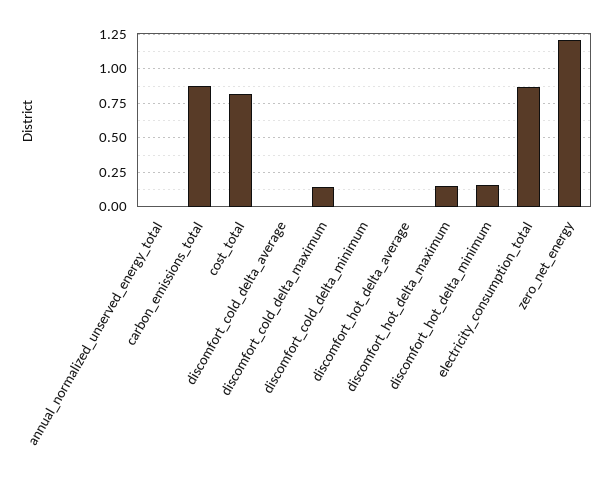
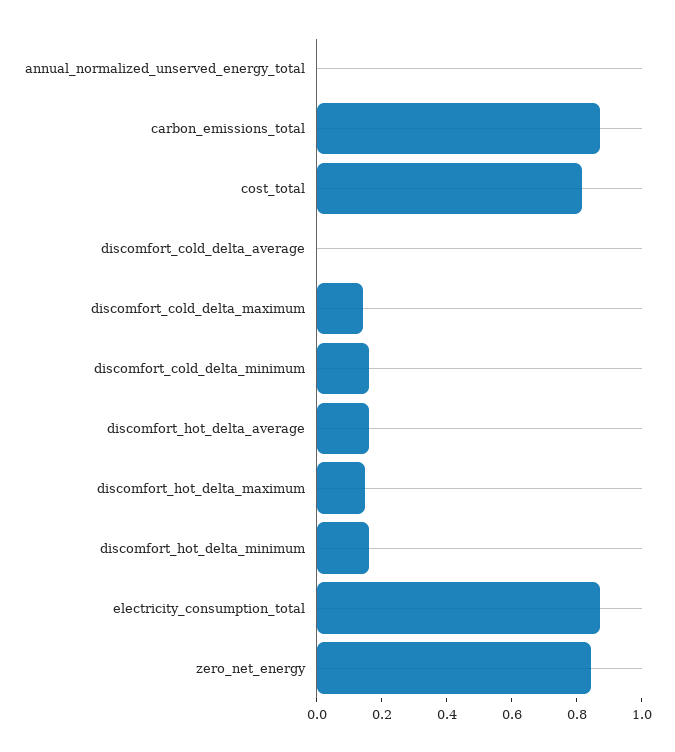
  {
    "annual_normalized_unserved_energy_total": 0,
    "carbon_emissions_total": 0.85,
    "cost_total": 0.8,
    "discomfort_cold_delta_average": 0,
    "discomfort_cold_delta_maximum": 0.15,
-   "discomfort_cold_delta_minimum": 0,
+   "discomfort_cold_delta_minimum": 0.15,
-   "discomfort_hot_delta_average": 0,
+   "discomfort_hot_delta_average": 0.15,
    "discomfort_hot_delta_maximum": 0.15,
    "discomfort_hot_delta_minimum": 0.15,
    "electricity_consumption_total": 0.85,
-   "zero_net_energy": 1.2
+   "zero_net_energy": 0.85
  }

